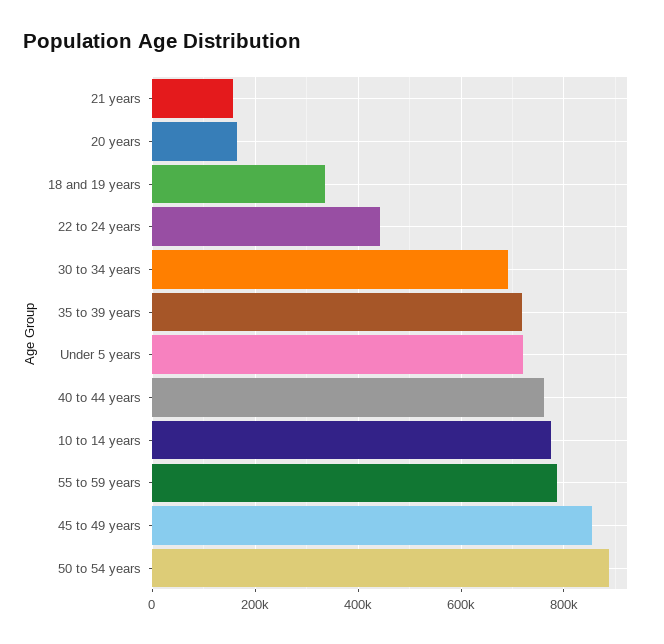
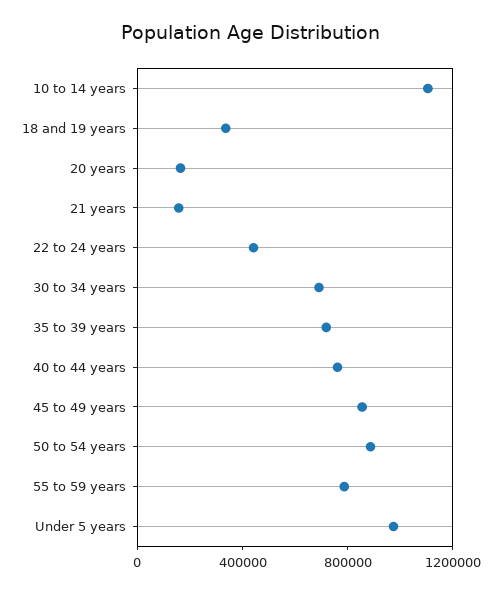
  {
    "21 years": 160000,
    "20 years": 160000,
    "18 and 19 years": 340000,
    "22 to 24 years": 440000,
    "30 to 34 years": 700000,
    "35 to 39 years": 720000,
-   "Under 5 years": 720000,
+   "Under 5 years": 1000000,
    "40 to 44 years": 760000,
-   "10 to 14 years": 780000,
+   "10 to 14 years": 1100000,
    "55 to 59 years": 780000,
    "45 to 49 years": 860000,
    "50 to 54 years": 880000
  }

